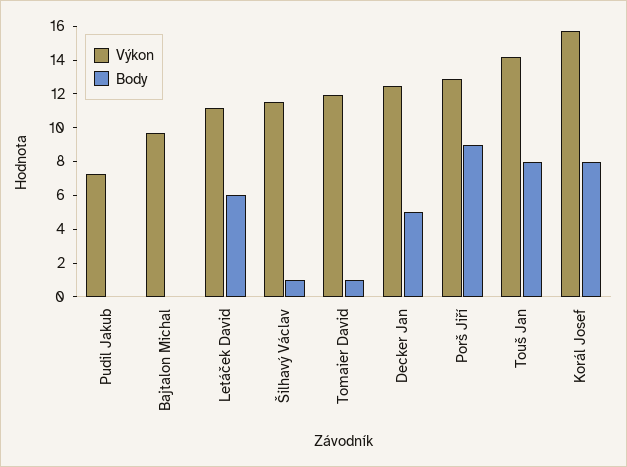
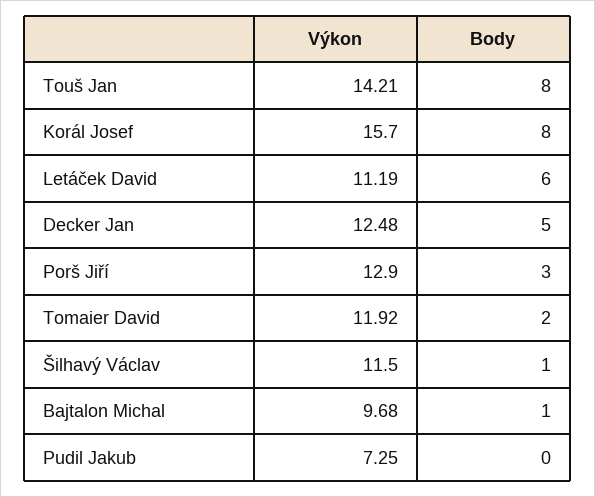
  {
    "Výkon": {
      "Pudil Jakub": 7.25,
      "Bajtalon Michal": 9.68,
      "Letáček David": 11.19,
      "Šilhavý Václav": 11.5,
      "Tomaier David": 11.92,
      "Decker Jan": 12.48,
      "Porš Jiří": 12.9,
      "Touš Jan": 14.21,
      "Korál Josef": 15.7
    },
    "Body": {
      "Pudil Jakub": 0,
-     "Bajtalon Michal": 0,
+     "Bajtalon Michal": 1,
      "Letáček David": 6,
      "Šilhavý Václav": 1,
-     "Tomaier David": 1,
+     "Tomaier David": 2,
      "Decker Jan": 5,
-     "Porš Jiří": 9,
+     "Porš Jiří": 3,
      "Touš Jan": 8,
      "Korál Josef": 8
    }
  }

